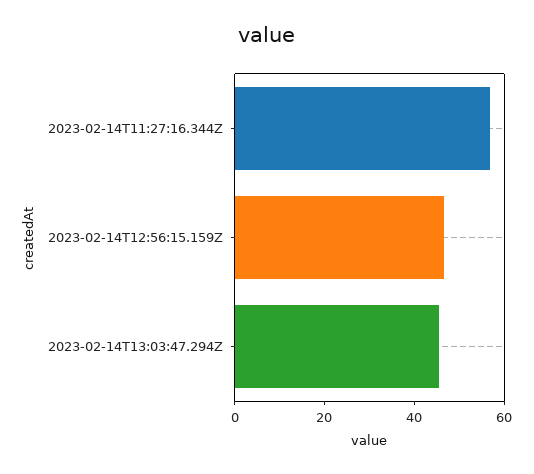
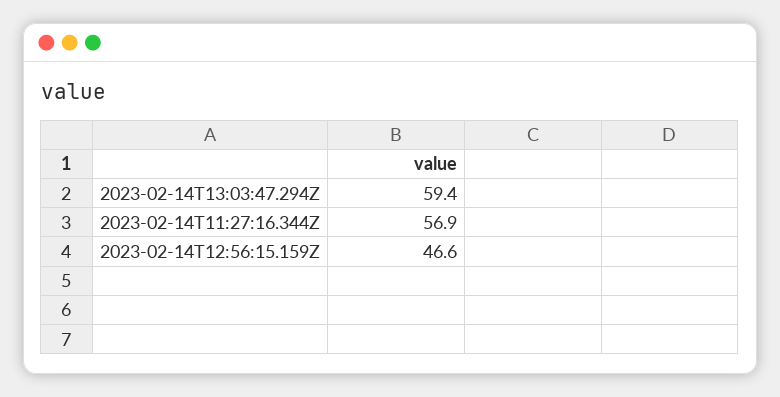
  {
    "2023-02-14T11:27:16.344Z": 56.9,
    "2023-02-14T12:56:15.159Z": 46.6,
-   "2023-02-14T13:03:47.294Z": 45
+   "2023-02-14T13:03:47.294Z": 59.4
  }

